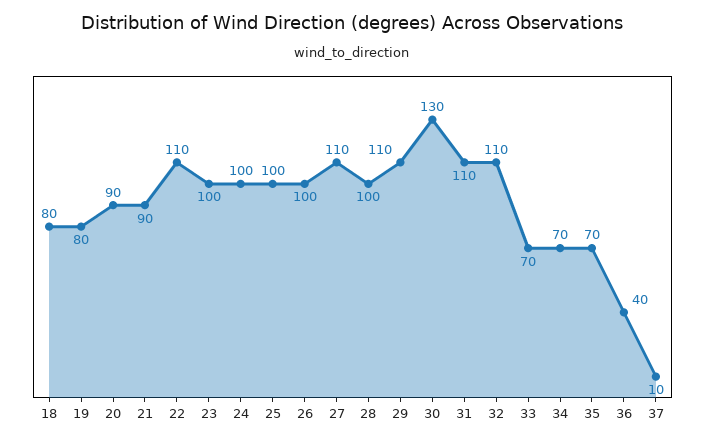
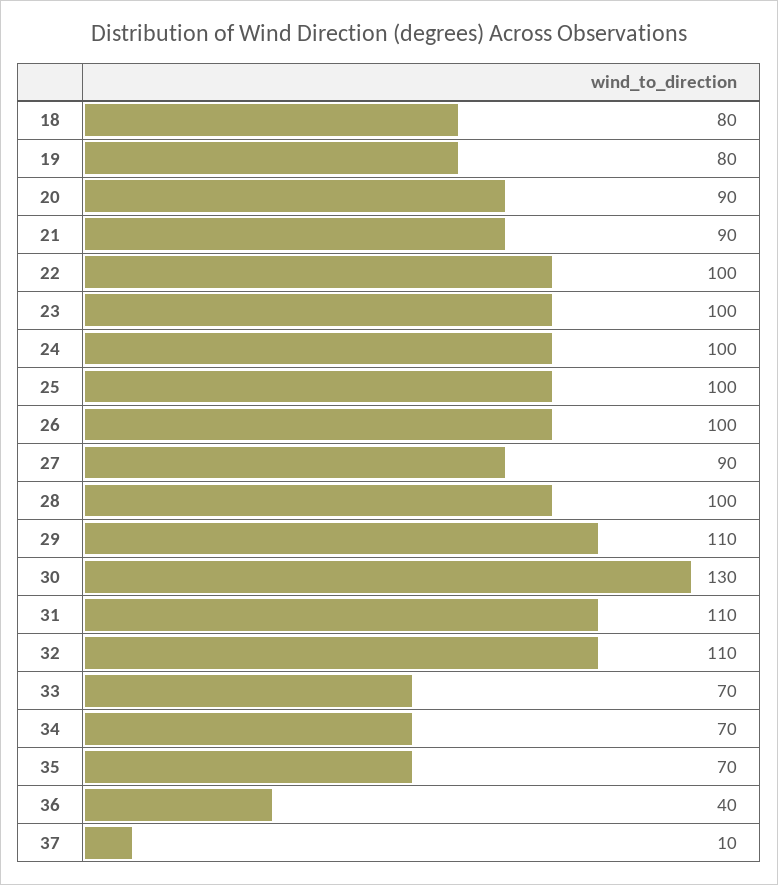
  {
    "18": 80,
    "19": 80,
    "20": 90,
    "21": 90,
-   "22": 110,
+   "22": 100,
    "23": 100,
    "24": 100,
    "25": 100,
    "26": 100,
-   "27": 110,
+   "27": 90,
    "28": 100,
    "29": 110,
    "30": 130,
    "31": 110,
    "32": 110,
    "33": 70,
    "34": 70,
    "35": 70,
    "36": 40,
    "37": 10
  }

